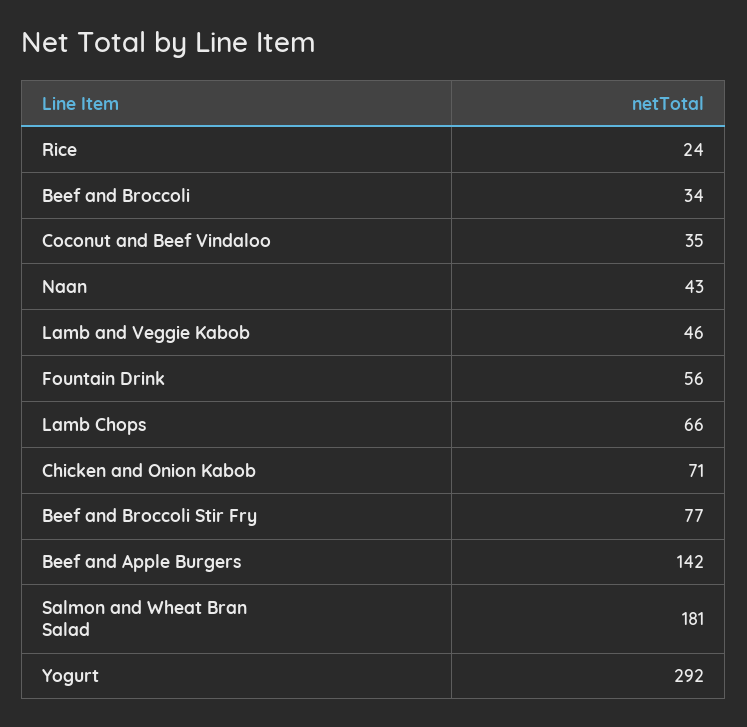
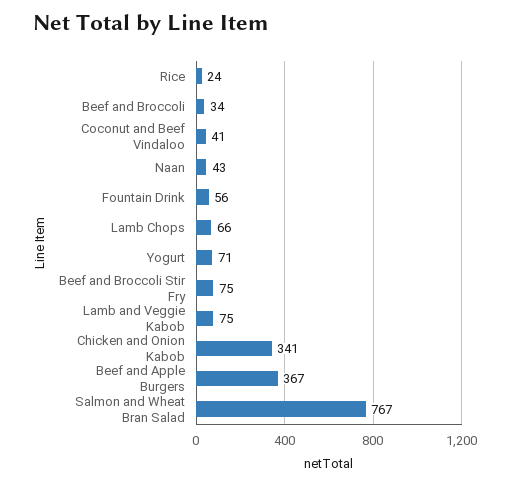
  {
    "Rice": 24,
    "Beef and Broccoli": 34,
-   "Coconut and Beef Vindaloo": 35,
+   "Coconut and Beef Vindaloo": 41,
    "Naan": 43,
-   "Lamb and Veggie Kabob": 46,
+   "Lamb and Veggie Kabob": 75,
    "Fountain Drink": 56,
    "Lamb Chops": 66,
-   "Chicken and Onion Kabob": 71,
+   "Chicken and Onion Kabob": 341,
-   "Beef and Broccoli Stir Fry": 77,
+   "Beef and Broccoli Stir Fry": 75,
-   "Beef and Apple Burgers": 142,
+   "Beef and Apple Burgers": 367,
-   "Salmon and Wheat Bran Salad": 181,
+   "Salmon and Wheat Bran Salad": 767,
-   "Yogurt": 292
+   "Yogurt": 71
  }

